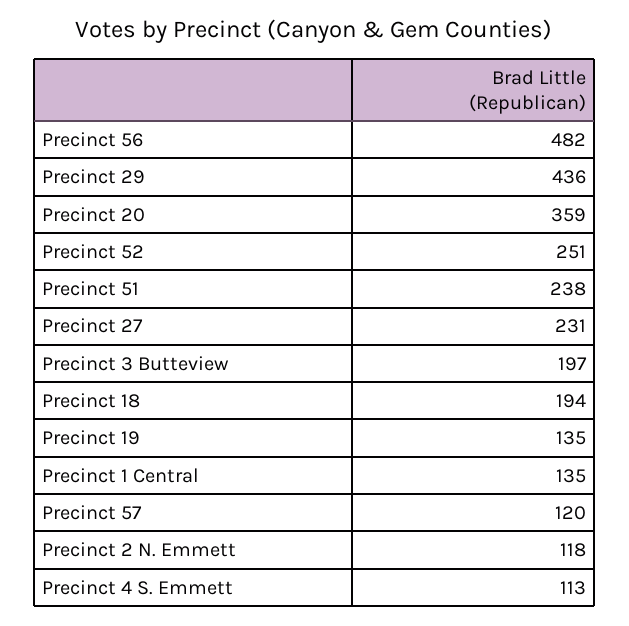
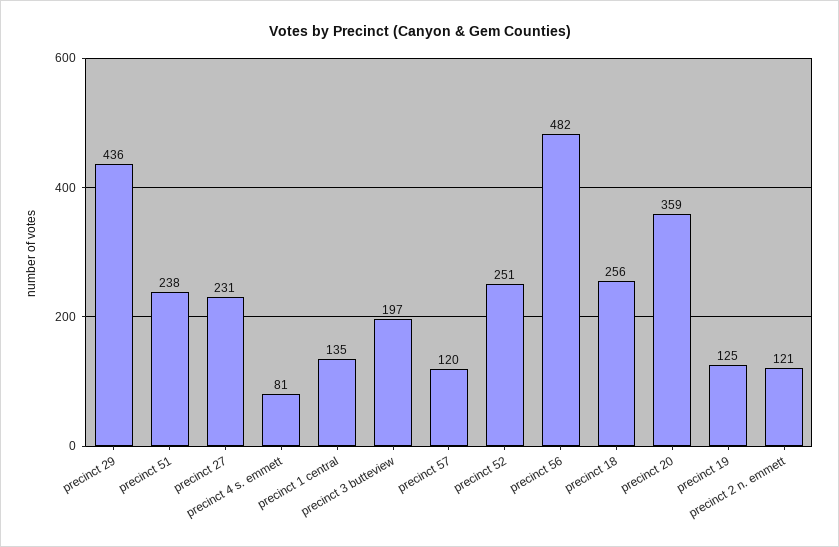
  {
    "Precinct 56": 482,
    "Precinct 29": 436,
    "Precinct 20": 359,
    "Precinct 52": 251,
    "Precinct 51": 238,
    "Precinct 27": 231,
    "Precinct 3 Butteview": 197,
-   "Precinct 18": 194,
+   "Precinct 18": 256,
-   "Precinct 19": 135,
+   "Precinct 19": 125,
    "Precinct 1 Central": 135,
    "Precinct 57": 120,
-   "Precinct 2 N. Emmett": 118,
+   "Precinct 2 N. Emmett": 121,
-   "Precinct 4 S. Emmett": 113
+   "Precinct 4 S. Emmett": 81
  }

